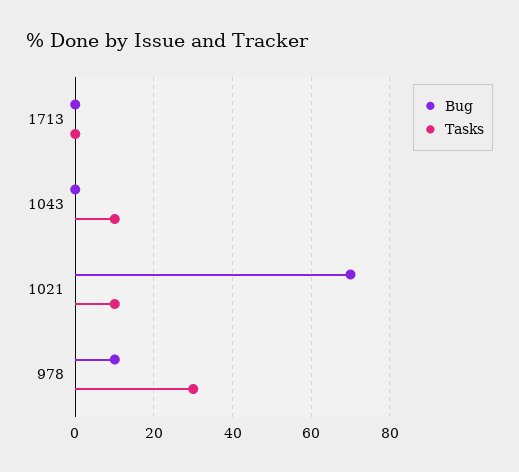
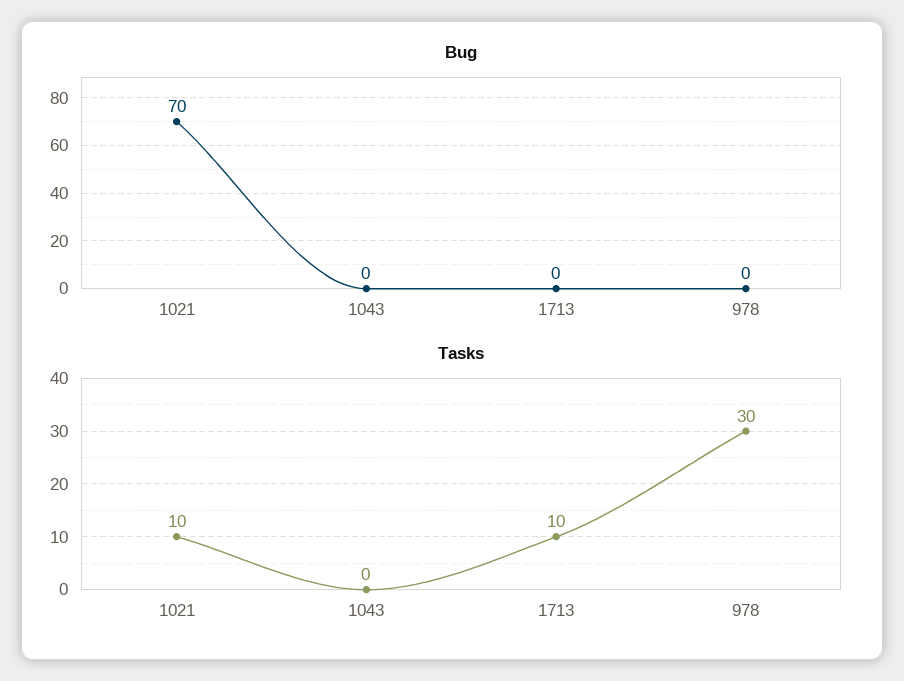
  {
    "Bug": {
      "1713": 0,
      "1043": 0,
      "1021": 70,
-     "978": 10
+     "978": 0
    },
    "Tasks": {
-     "1713": 0,
+     "1713": 10,
-     "1043": 10,
+     "1043": 0,
      "1021": 10,
      "978": 30
    }
  }

